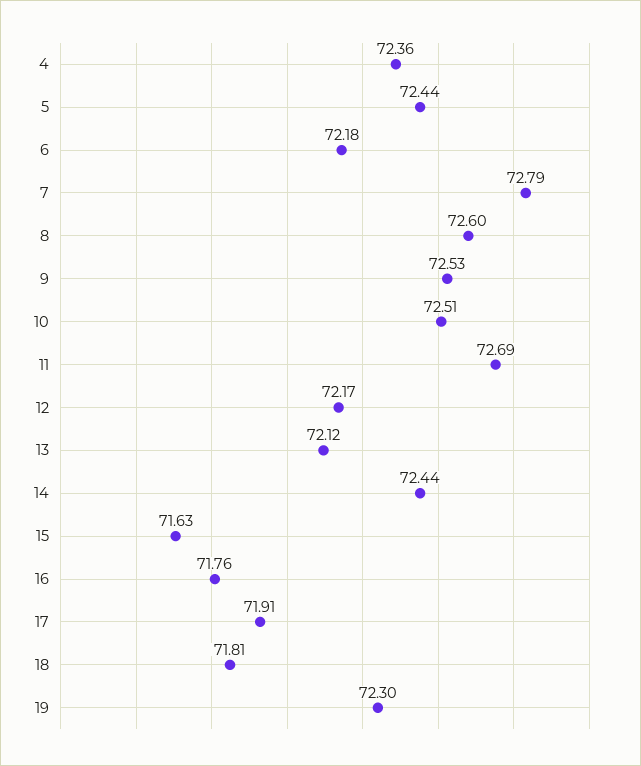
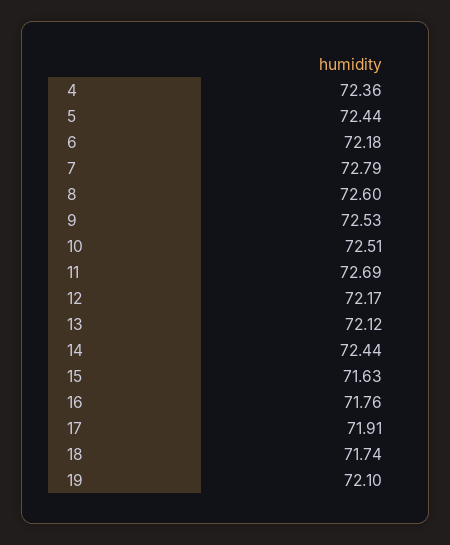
  {
    "4": 72.36,
    "5": 72.44,
    "6": 72.18,
    "7": 72.79,
    "8": 72.6,
    "9": 72.53,
    "10": 72.51,
    "11": 72.69,
    "12": 72.17,
    "13": 72.12,
    "14": 72.44,
    "15": 71.63,
    "16": 71.76,
    "17": 71.91,
-   "18": 71.81,
+   "18": 71.74,
-   "19": 72.3
+   "19": 72.1
  }

